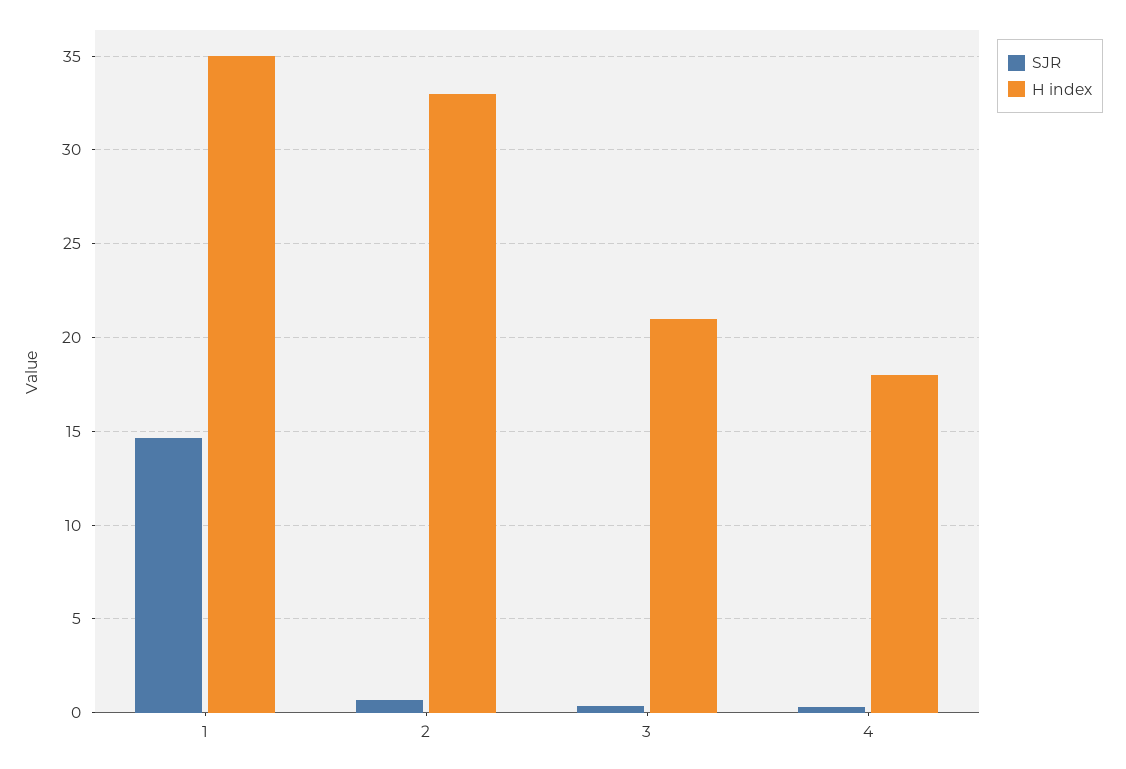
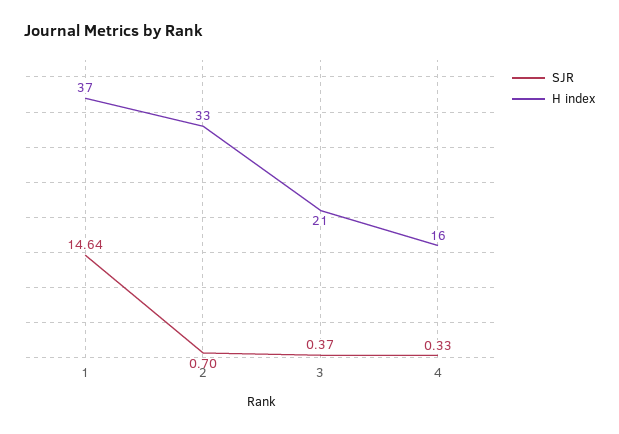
  {
    "SJR": {
      "1": 14.64,
      "2": 0.7,
      "3": 0.37,
      "4": 0.33
    },
    "H index": {
-     "1": 35,
+     "1": 37,
      "2": 33,
      "3": 21,
-     "4": 18
+     "4": 16
    }
  }

